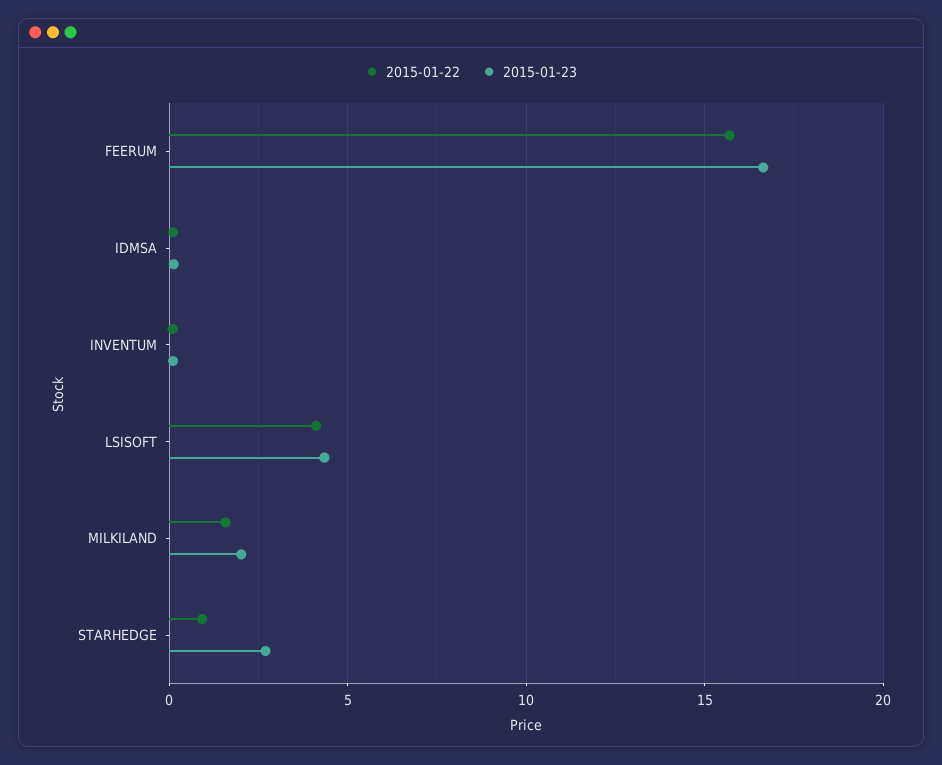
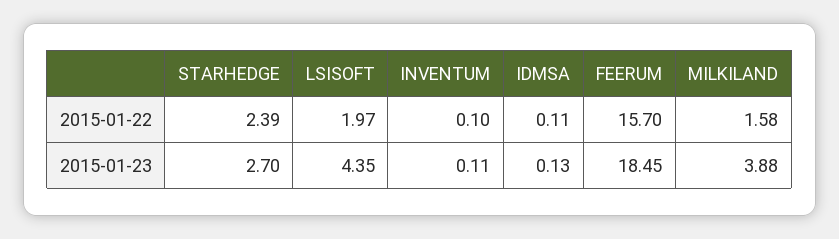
  {
    "2015-01-22": {
      "FEERUM": 15.7,
      "IDMSA": 0.11,
      "INVENTUM": 0.1,
-     "LSISOFT": 4,
+     "LSISOFT": 1.97,
      "MILKILAND": 1.58,
-     "STARHEDGE": 1
+     "STARHEDGE": 2.39
    },
    "2015-01-23": {
-     "FEERUM": 16.5,
+     "FEERUM": 18.45,
      "IDMSA": 0.13,
      "INVENTUM": 0.11,
      "LSISOFT": 4.35,
-     "MILKILAND": 2,
+     "MILKILAND": 3.88,
      "STARHEDGE": 2.7
    }
  }

